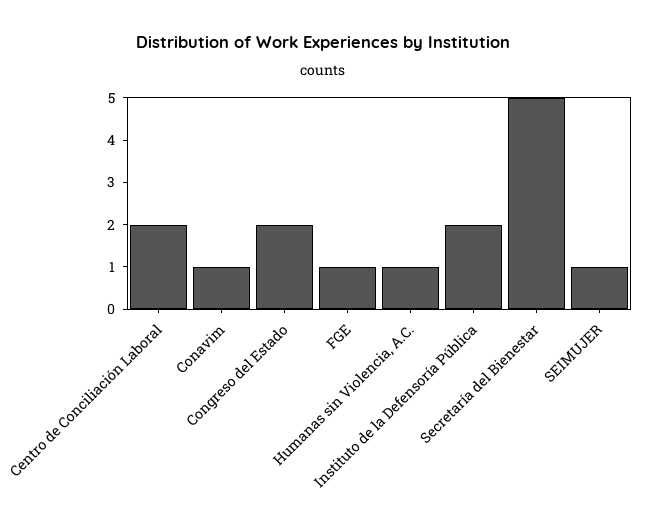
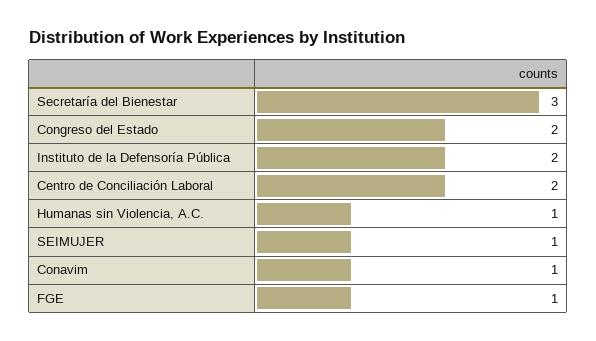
  {
    "Centro de Conciliación Laboral": 2,
    "Conavim": 1,
    "Congreso del Estado": 2,
    "FGE": 1,
    "Humanas sin Violencia, A.C.": 1,
    "Instituto de la Defensoría Pública": 2,
-   "Secretaría del Bienestar": 5,
+   "Secretaría del Bienestar": 3,
    "SEIMUJER": 1
  }

